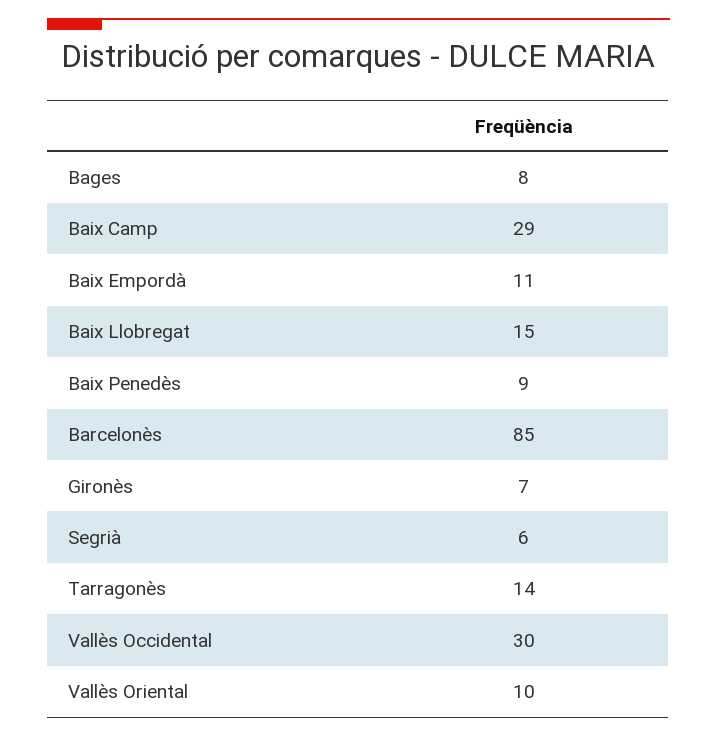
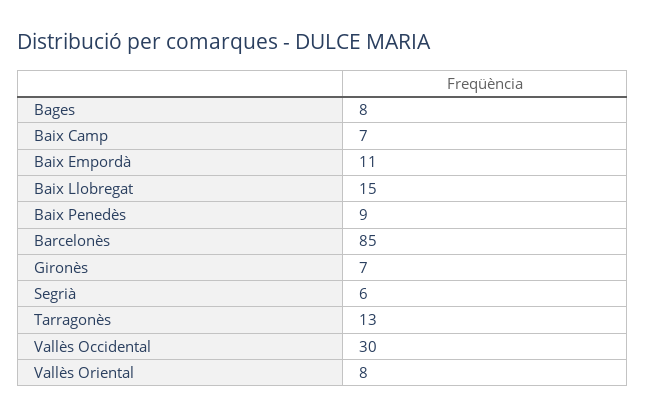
  {
    "Bages": 8,
-   "Baix Camp": 29,
+   "Baix Camp": 7,
    "Baix Empordà": 11,
    "Baix Llobregat": 15,
    "Baix Penedès": 9,
    "Barcelonès": 85,
    "Gironès": 7,
    "Segrià": 6,
-   "Tarragonès": 14,
+   "Tarragonès": 13,
    "Vallès Occidental": 30,
-   "Vallès Oriental": 10
+   "Vallès Oriental": 8
  }

